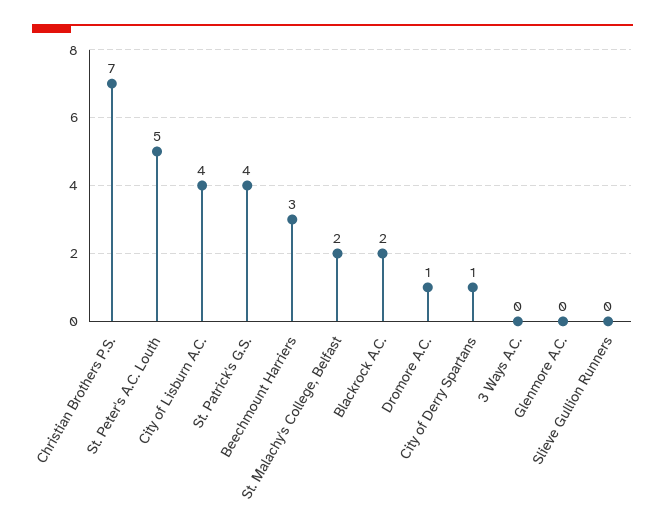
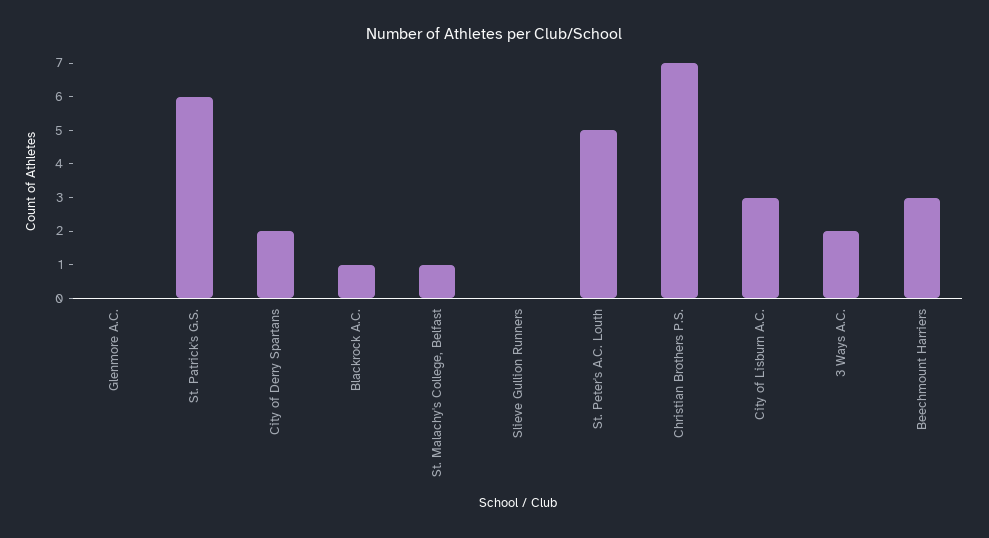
  {
    "Christian Brothers P.S.": 7,
    "St. Peter's A.C. Louth": 5,
-   "City of Lisburn A.C.": 4,
+   "City of Lisburn A.C.": 3,
-   "St. Patrick's G.S.": 4,
+   "St. Patrick's G.S.": 6,
    "Beechmount Harriers": 3,
-   "St. Malachy's College, Belfast": 2,
+   "St. Malachy's College, Belfast": 1,
-   "Blackrock A.C.": 2,
+   "Blackrock A.C.": 1,
-   "Dromore A.C.": 1,
-   "City of Derry Spartans": 1,
+   "City of Derry Spartans": 2,
-   "3 Ways A.C.": 0,
+   "3 Ways A.C.": 2,
    "Glenmore A.C.": 0,
    "Slieve Gullion Runners": 0
  }

